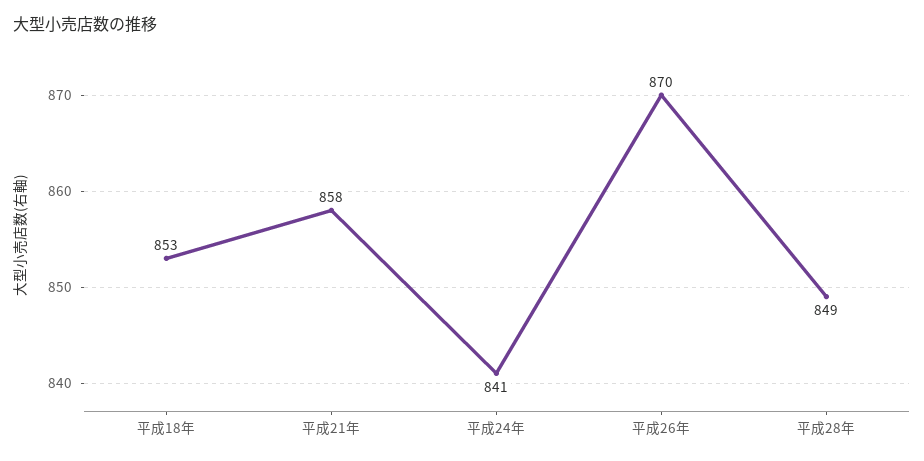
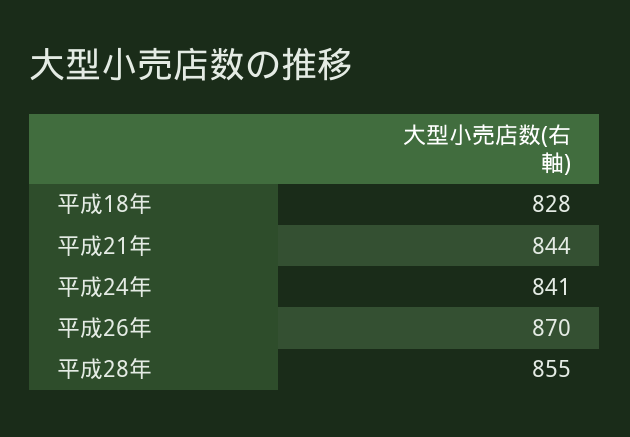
  {
-   "平成18年": 853,
+   "平成18年": 828,
-   "平成21年": 858,
+   "平成21年": 844,
    "平成24年": 841,
    "平成26年": 870,
-   "平成28年": 849
+   "平成28年": 855
  }

